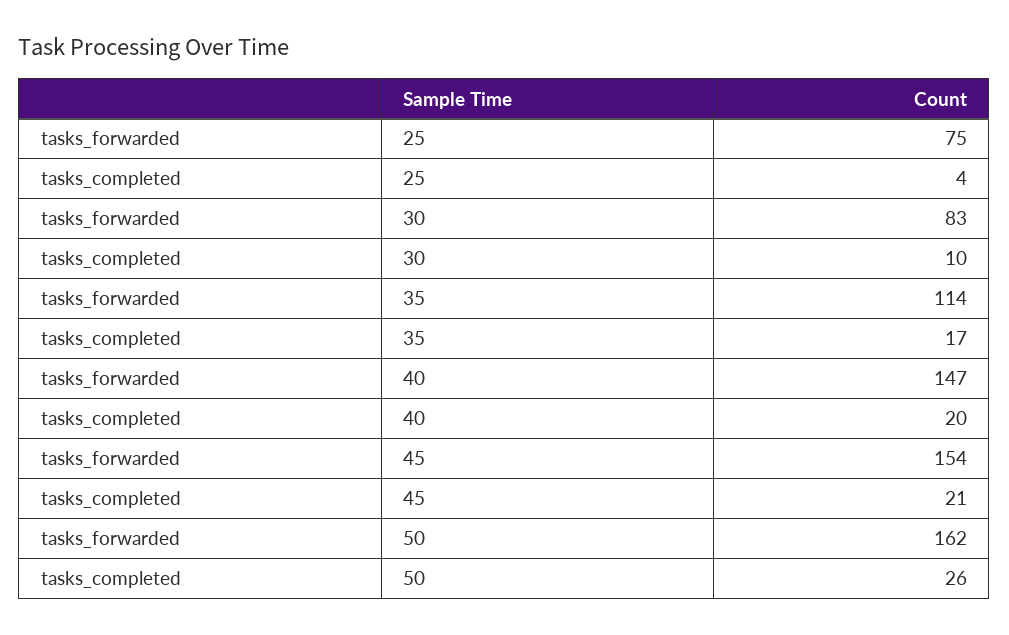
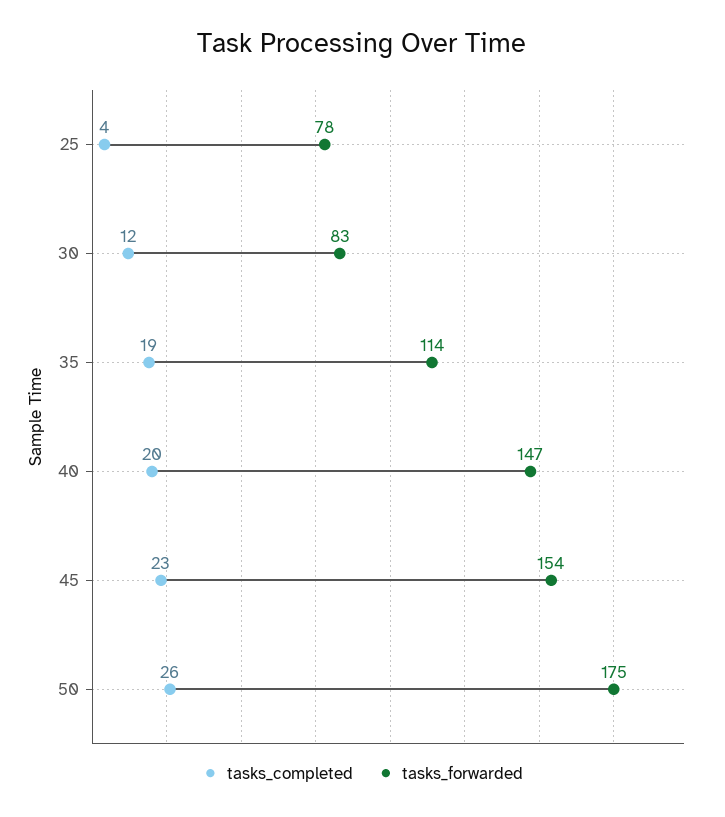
  {
    "tasks_forwarded": {
-     "25": 75,
+     "25": 78,
      "30": 83,
      "35": 114,
      "40": 147,
      "45": 154,
-     "50": 162
+     "50": 175
    },
    "tasks_completed": {
      "25": 4,
-     "30": 10,
+     "30": 12,
-     "35": 17,
+     "35": 19,
      "40": 20,
-     "45": 21,
+     "45": 23,
      "50": 26
    }
  }

